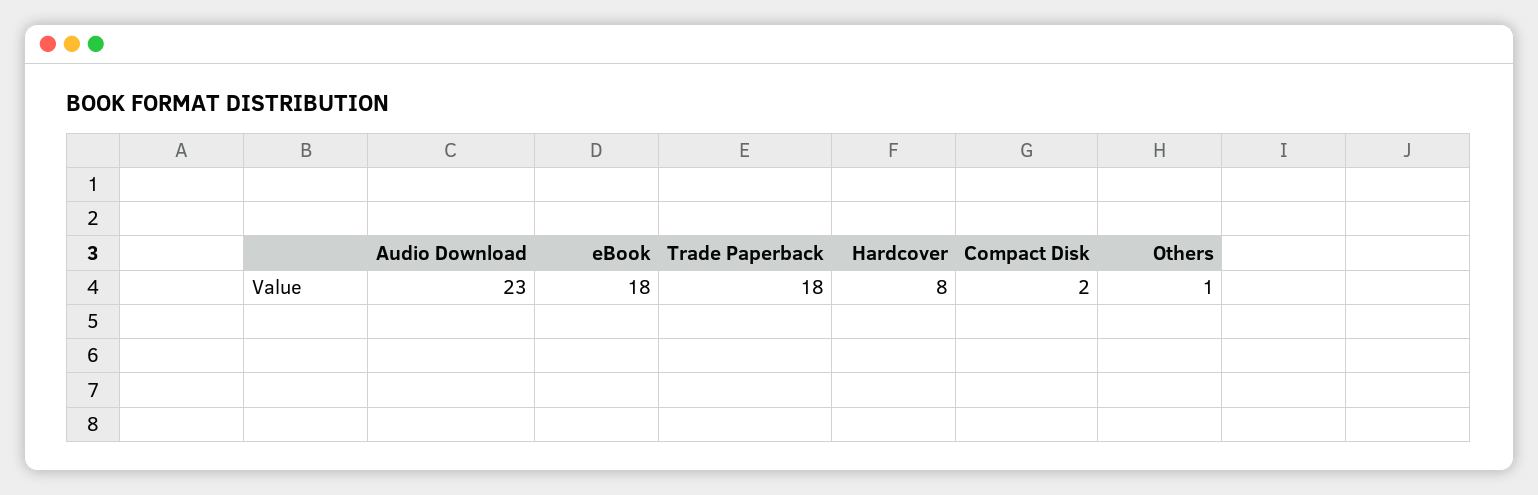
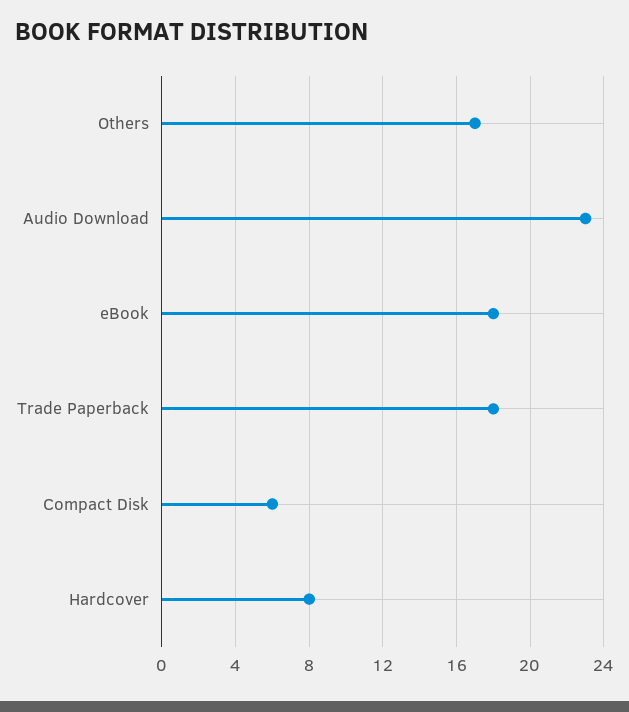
  {
    "Audio Download": 23,
    "eBook": 18,
    "Trade Paperback": 18,
    "Hardcover": 8,
-   "Compact Disk": 2,
+   "Compact Disk": 6,
-   "Others": 1
+   "Others": 17
  }

